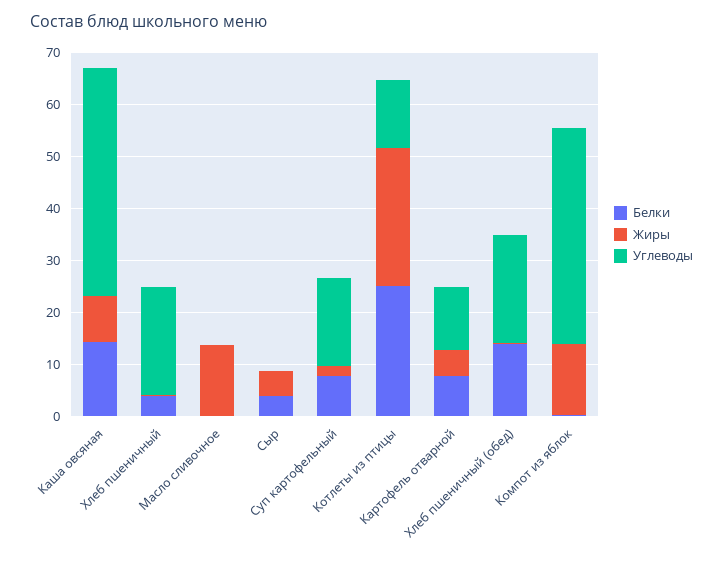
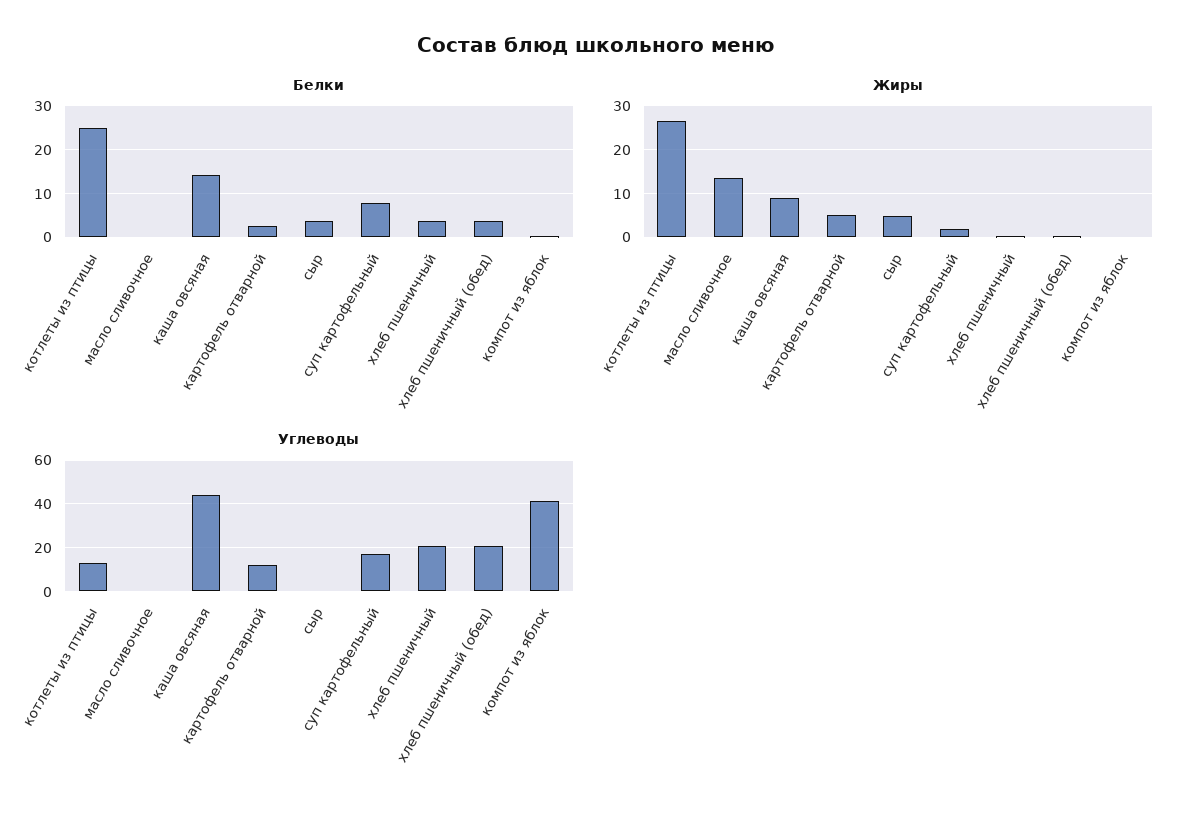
  {
    "Белки": {
      "Каша овсяная": 14,
      "Хлеб пшеничный": 4,
      "Масло сливочное": 0,
      "Сыр": 4,
      "Суп картофельный": 8,
      "Котлеты из птицы": 26,
-     "Картофель отварной": 8,
+     "Картофель отварной": 2,
-     "Хлеб пшеничный (обед)": 14,
+     "Хлеб пшеничный (обед)": 4,
      "Компот из яблок": 0
    },
    "Жиры": {
      "Каша овсяная": 10,
      "Хлеб пшеничный": 0,
      "Масло сливочное": 14,
      "Сыр": 4,
      "Суп картофельный": 2,
      "Котлеты из птицы": 26,
      "Картофель отварной": 6,
      "Хлеб пшеничный (обед)": 0,
-     "Компот из яблок": 14
+     "Компот из яблок": 0
    },
    "Углеводы": {
      "Каша овсяная": 44,
      "Хлеб пшеничный": 20,
      "Масло сливочное": 0,
      "Сыр": 0,
      "Суп картофельный": 18,
      "Котлеты из птицы": 12,
      "Картофель отварной": 12,
      "Хлеб пшеничный (обед)": 20,
      "Компот из яблок": 42
    }
  }

